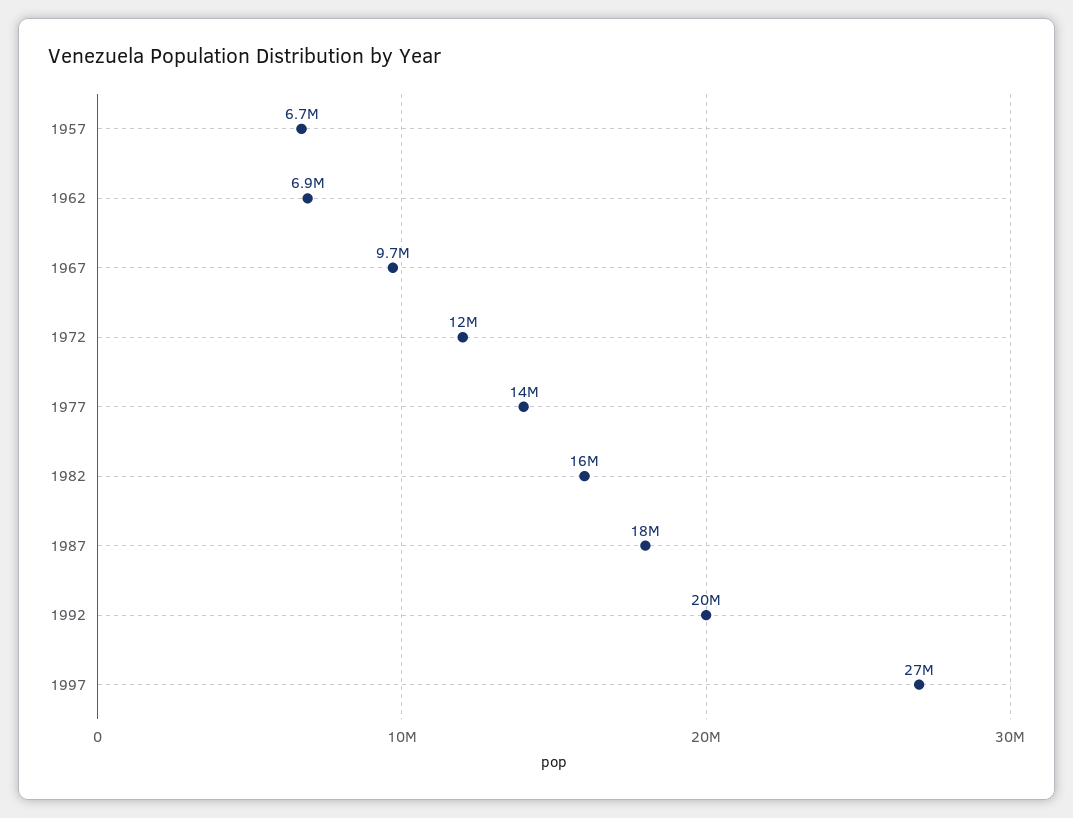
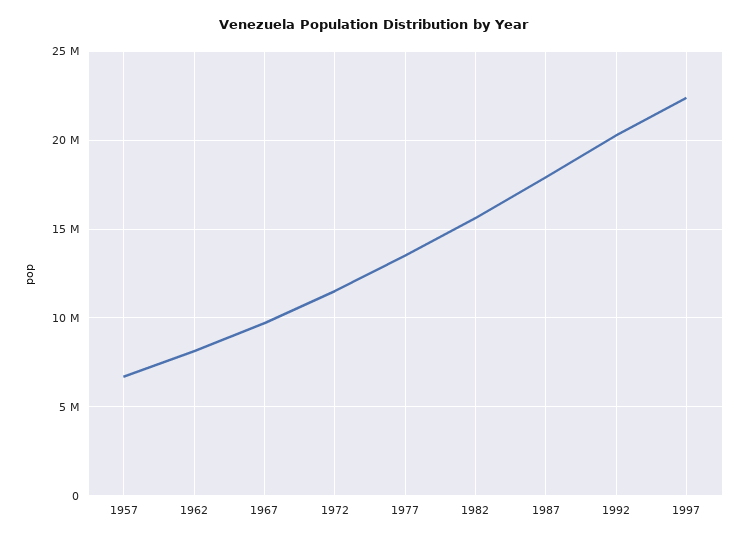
  {
    "1957": 6700000,
-   "1962": 6900000,
+   "1962": 8000000,
    "1967": 9700000,
    "1972": 12000000,
    "1977": 14000000,
    "1982": 16000000,
    "1987": 18000000,
    "1992": 20000000,
-   "1997": 27000000
+   "1997": 22500000
  }

